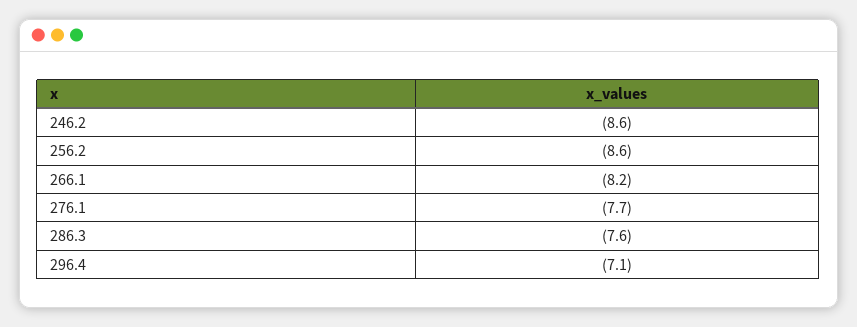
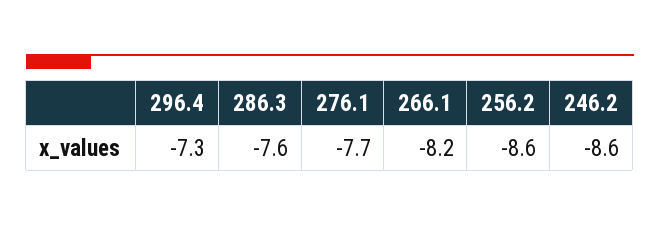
  {
    "246.2": -8.6,
    "256.2": -8.6,
    "266.1": -8.2,
    "276.1": -7.7,
    "286.3": -7.6,
-   "296.4": -7.1
+   "296.4": -7.3
  }

